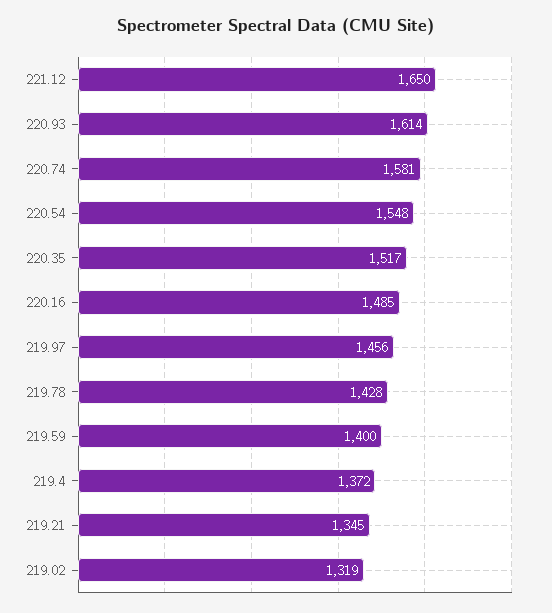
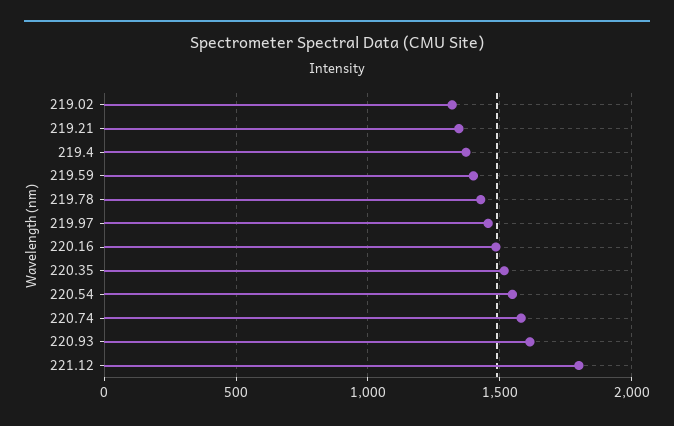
  {
-   "221.12": 1650,
+   "221.12": 1800,
    "220.93": 1614,
    "220.74": 1581,
    "220.54": 1548,
    "220.35": 1517,
    "220.16": 1485,
    "219.97": 1456,
    "219.78": 1428,
    "219.59": 1400,
    "219.4": 1372,
    "219.21": 1345,
    "219.02": 1319
  }

